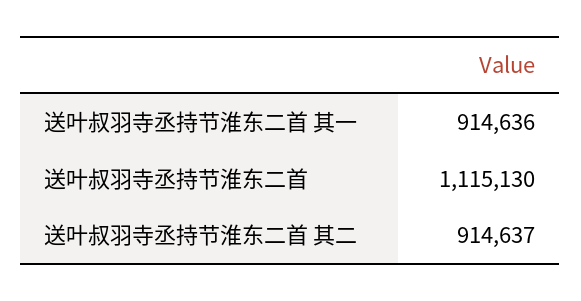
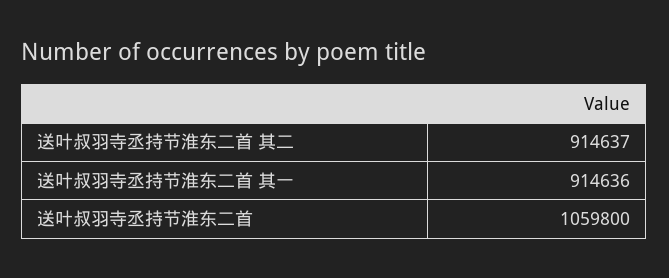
  {
    "送叶叔羽寺丞持节淮东二首 其一": 914636,
-   "送叶叔羽寺丞持节淮东二首": 1115130,
+   "送叶叔羽寺丞持节淮东二首": 1059800,
    "送叶叔羽寺丞持节淮东二首 其二": 914637
  }

